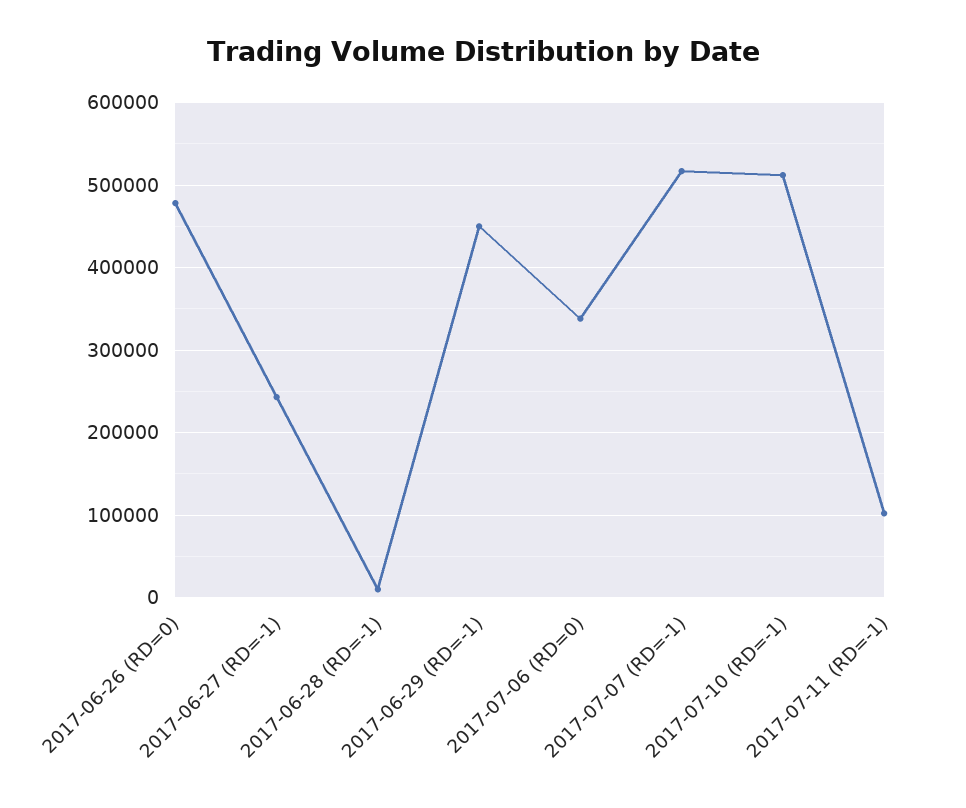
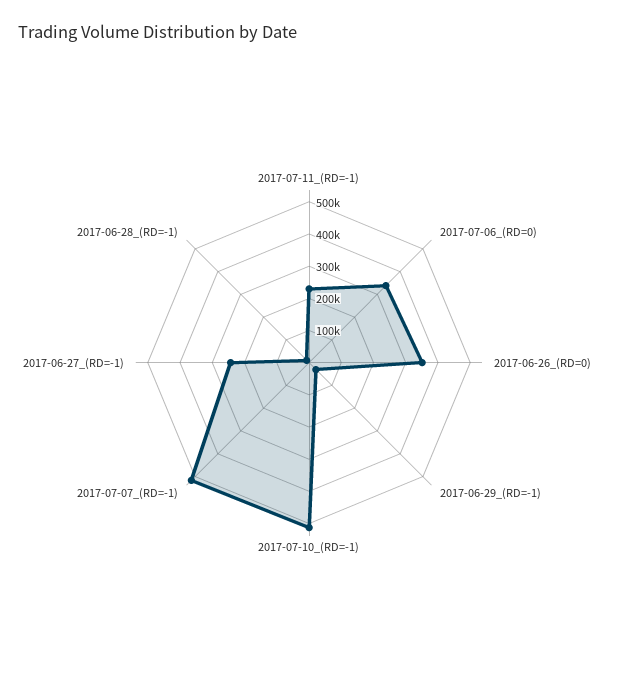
  {
-   "2017-06-26 (RD=0)": 480000,
+   "2017-06-26 (RD=0)": 350000,
    "2017-06-27 (RD=-1)": 240000,
    "2017-06-28 (RD=-1)": 10000,
-   "2017-06-29 (RD=-1)": 450000,
+   "2017-06-29 (RD=-1)": 25000,
    "2017-07-06 (RD=0)": 340000,
    "2017-07-07 (RD=-1)": 520000,
    "2017-07-10 (RD=-1)": 510000,
-   "2017-07-11 (RD=-1)": 100000
+   "2017-07-11 (RD=-1)": 225000
  }

